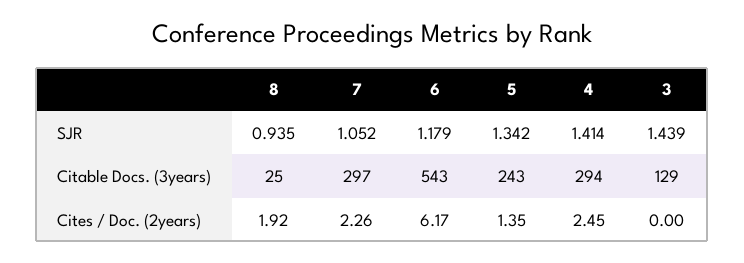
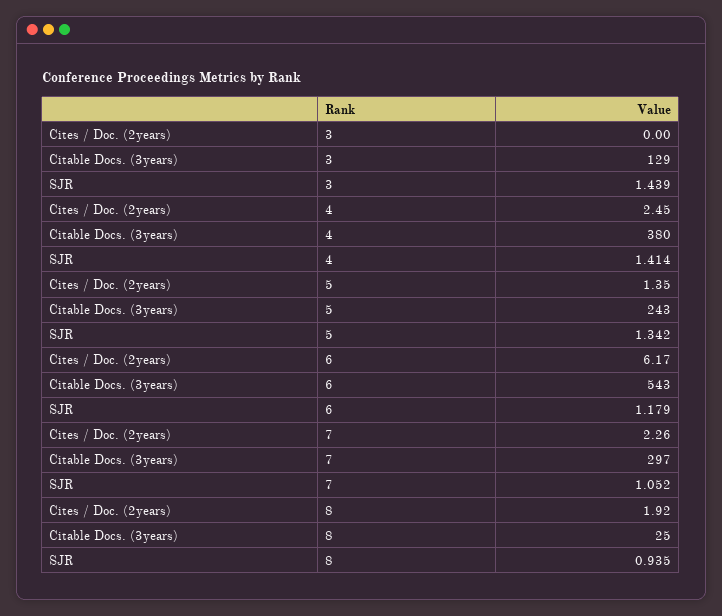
  {
    "8": {
      "SJR": 0.935,
      "Citable Docs. (3years)": 25,
      "Cites / Doc. (2years)": 1.92
    },
    "7": {
      "SJR": 1.052,
      "Citable Docs. (3years)": 297,
      "Cites / Doc. (2years)": 2.26
    },
    "6": {
      "SJR": 1.179,
      "Citable Docs. (3years)": 543,
      "Cites / Doc. (2years)": 6.17
    },
    "5": {
      "SJR": 1.342,
      "Citable Docs. (3years)": 243,
      "Cites / Doc. (2years)": 1.35
    },
    "4": {
      "SJR": 1.414,
-     "Citable Docs. (3years)": 294,
+     "Citable Docs. (3years)": 380,
      "Cites / Doc. (2years)": 2.45
    },
    "3": {
      "SJR": 1.439,
      "Citable Docs. (3years)": 129,
      "Cites / Doc. (2years)": 0
    }
  }

